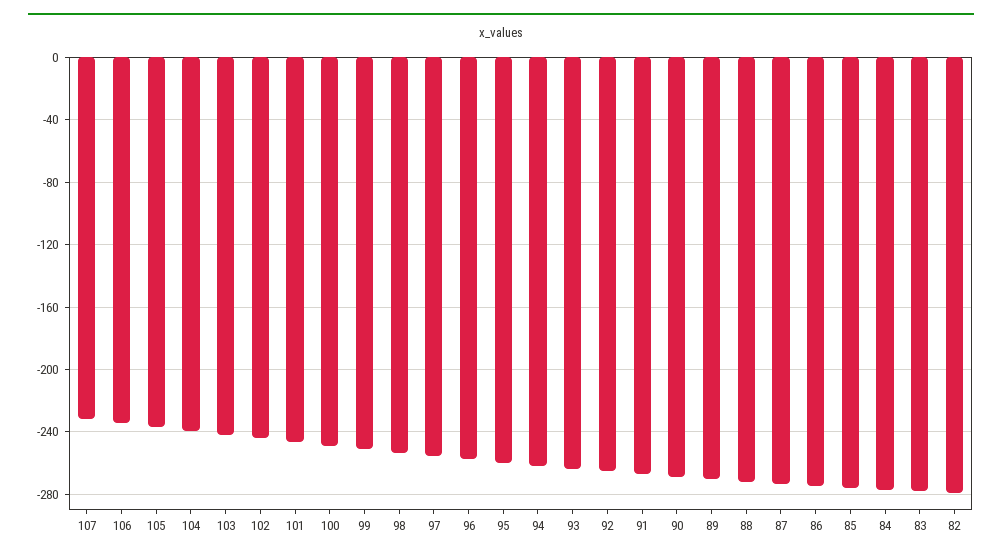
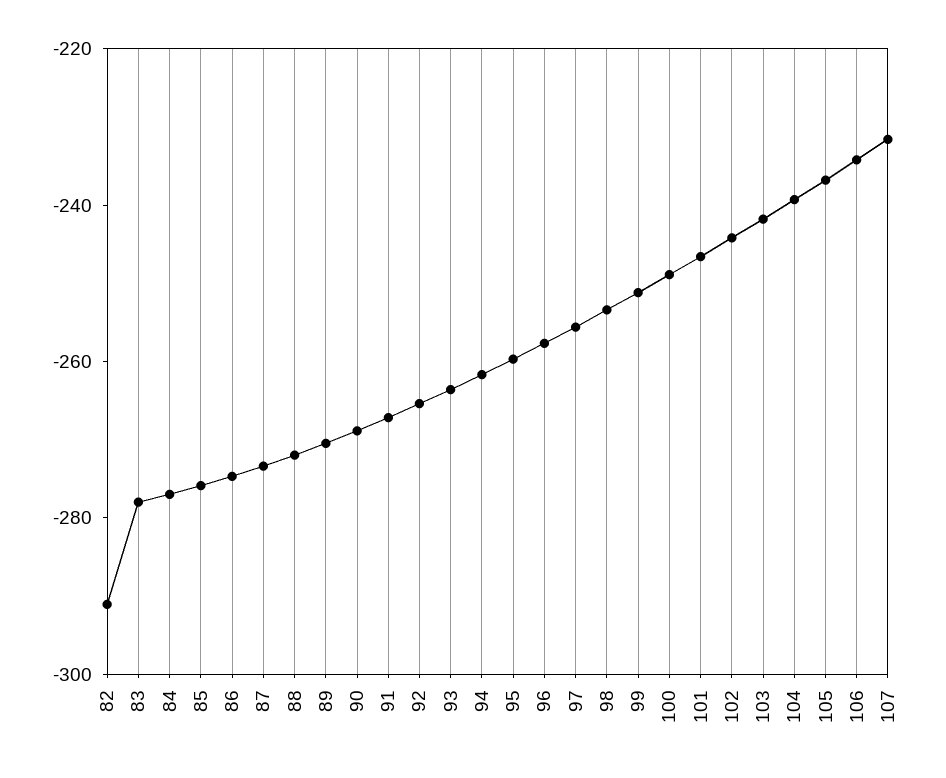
  {
    "107": -230,
    "106": -235,
    "105": -235,
    "104": -240,
    "103": -240,
    "102": -245,
    "101": -245,
    "100": -250,
    "99": -250,
    "98": -255,
    "97": -255,
    "96": -260,
    "95": -260,
    "94": -260,
    "93": -265,
    "92": -265,
    "91": -265,
    "90": -270,
    "89": -270,
    "88": -270,
    "87": -275,
    "86": -275,
    "85": -275,
    "84": -275,
    "83": -280,
-   "82": -280
+   "82": -290
  }

